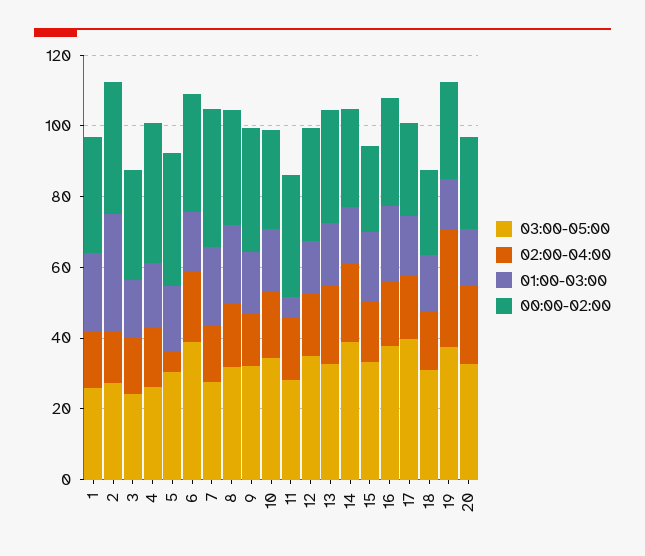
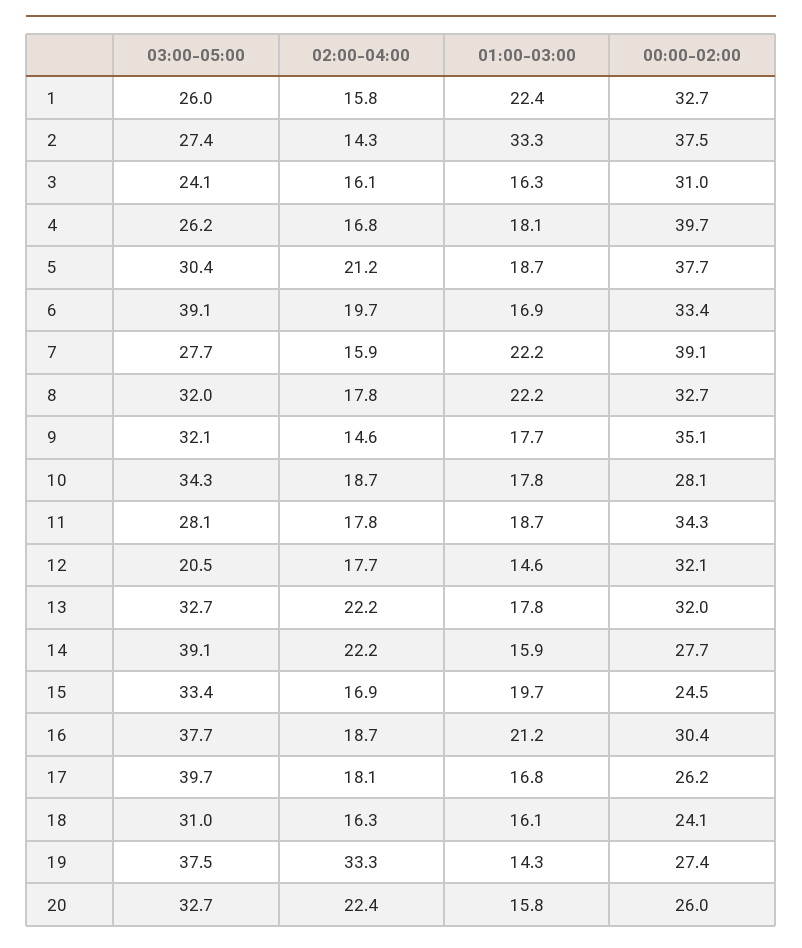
  {
    "03:00-05:00": {
      "1": 26,
      "2": 27.4,
      "3": 24.1,
      "4": 26.2,
      "5": 30.4,
      "6": 39.1,
      "7": 27.7,
      "8": 32,
      "9": 32.1,
      "10": 34.3,
      "11": 28.1,
-     "12": 35,
+     "12": 20.5,
      "13": 32.7,
      "14": 39.1,
      "15": 33.4,
      "16": 37.7,
      "17": 39.7,
      "18": 31,
      "19": 37.5,
      "20": 32.7
    },
    "02:00-04:00": {
      "1": 15.8,
      "2": 14.3,
      "3": 16.1,
      "4": 16.8,
-     "5": 5,
+     "5": 21.2,
      "6": 19.7,
      "7": 15.9,
      "8": 17.8,
      "9": 14.6,
      "10": 18.7,
      "11": 17.8,
      "12": 17.7,
      "13": 22.2,
      "14": 22.2,
      "15": 16.9,
      "16": 18.7,
      "17": 18.1,
      "18": 16.3,
      "19": 33.3,
      "20": 22.4
    },
    "01:00-03:00": {
      "1": 22.4,
      "2": 33.3,
      "3": 16.3,
      "4": 18.1,
      "5": 18.7,
      "6": 16.9,
      "7": 22.2,
      "8": 22.2,
      "9": 17.7,
      "10": 17.8,
-     "11": 5,
+     "11": 18.7,
      "12": 14.6,
      "13": 17.8,
      "14": 15.9,
      "15": 19.7,
      "16": 21.2,
      "17": 16.8,
      "18": 16.1,
      "19": 14.3,
      "20": 15.8
    },
    "00:00-02:00": {
      "1": 32.7,
      "2": 37.5,
      "3": 31,
      "4": 39.7,
      "5": 37.7,
      "6": 33.4,
      "7": 39.1,
      "8": 32.7,
      "9": 35.1,
      "10": 28.1,
      "11": 34.3,
      "12": 32.1,
      "13": 32,
      "14": 27.7,
      "15": 24.5,
      "16": 30.4,
      "17": 26.2,
      "18": 24.1,
      "19": 27.4,
      "20": 26
    }
  }

